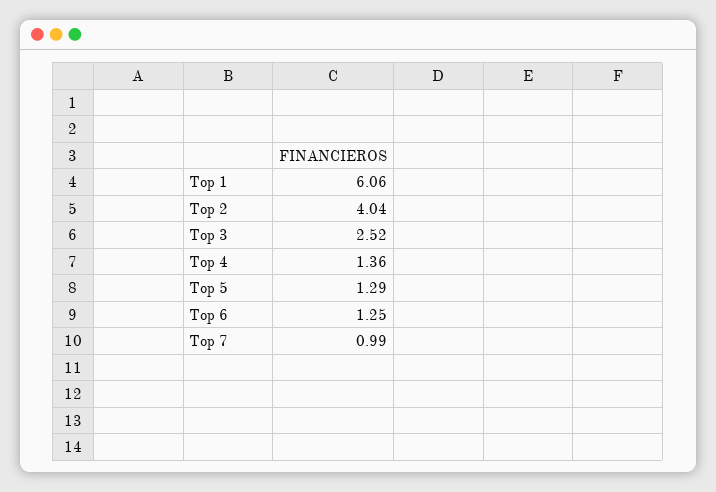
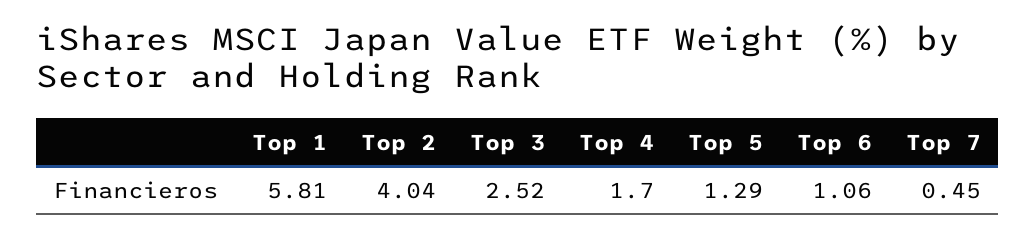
  {
-   "Top 1": 6.06,
+   "Top 1": 5.81,
    "Top 2": 4.04,
    "Top 3": 2.52,
-   "Top 4": 1.36,
+   "Top 4": 1.7,
    "Top 5": 1.29,
-   "Top 6": 1.25,
+   "Top 6": 1.06,
-   "Top 7": 0.99
+   "Top 7": 0.45
  }

